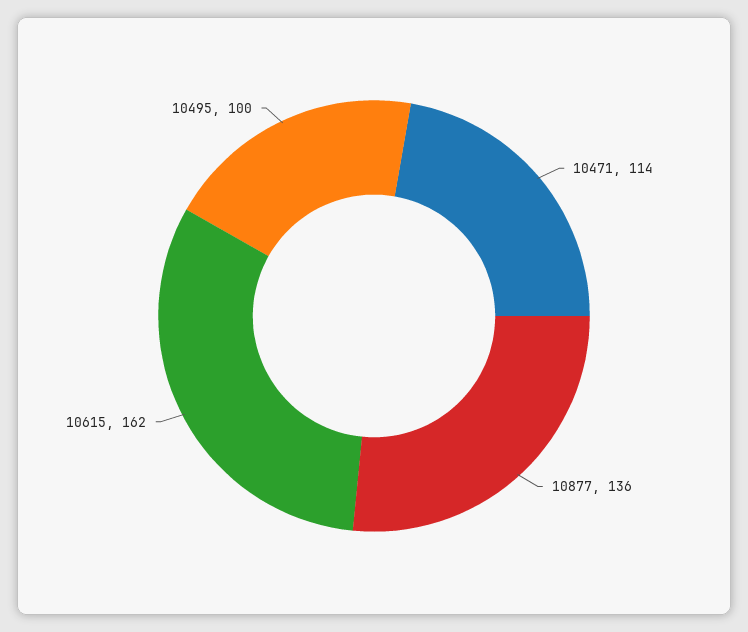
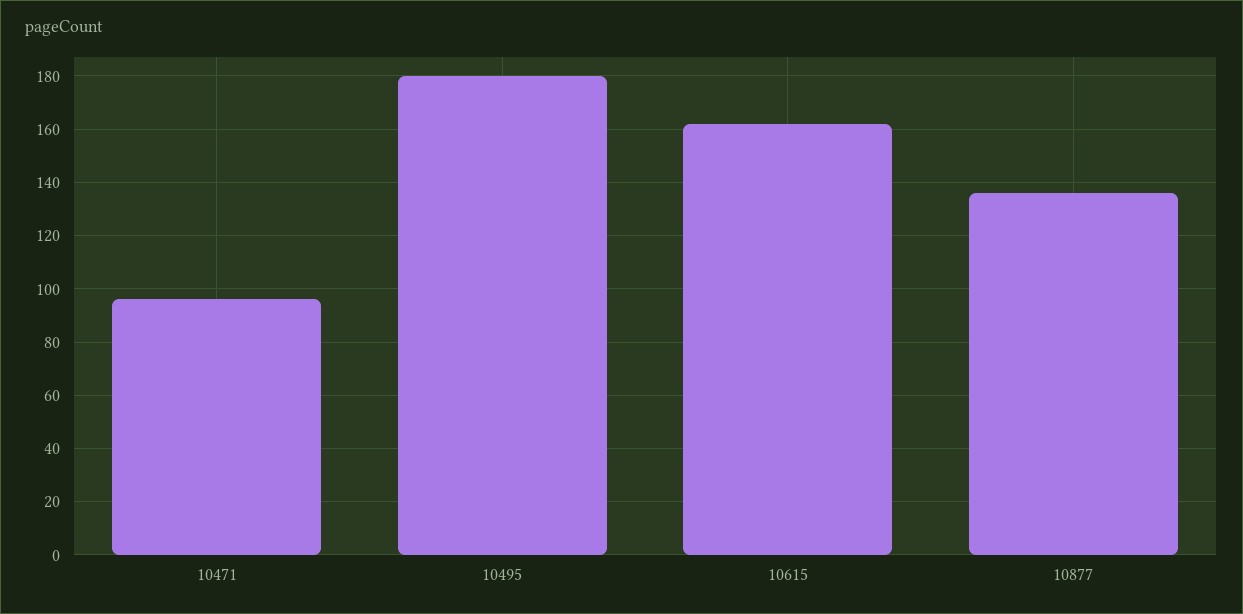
  {
-   "10471": 114,
+   "10471": 95,
    "10877": 136,
    "10615": 162,
-   "10495": 100
+   "10495": 180
  }

